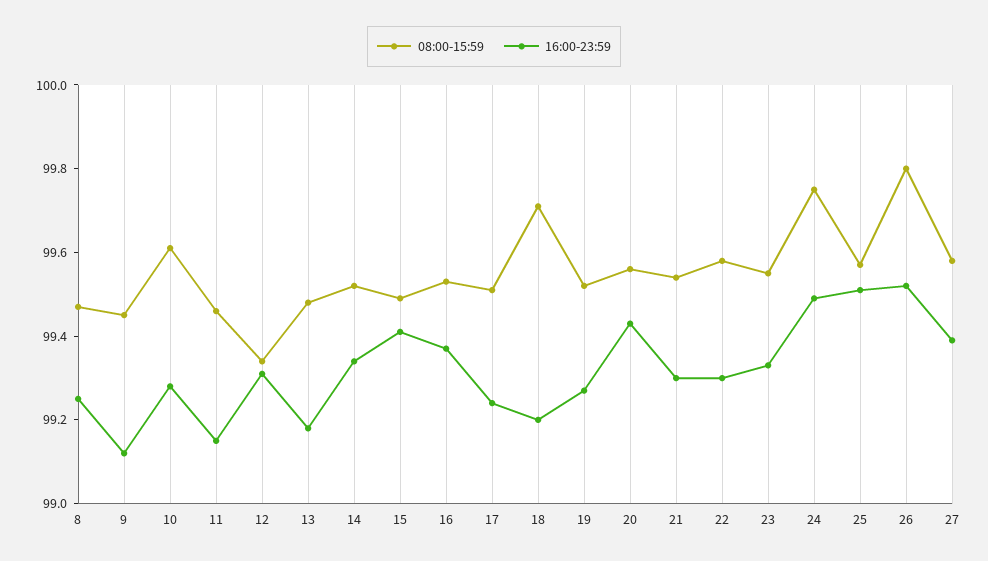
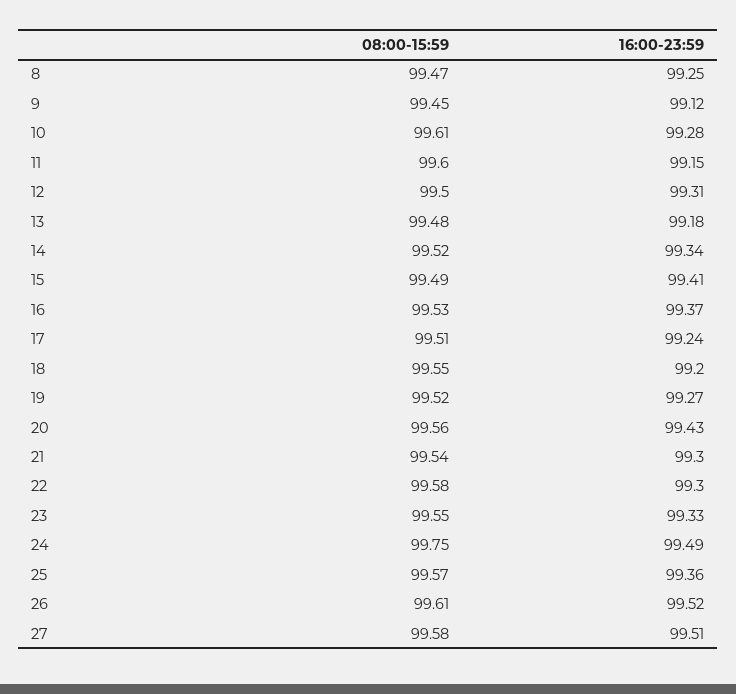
  {
    "08:00-15:59": {
      "8": 99.47,
      "9": 99.45,
      "10": 99.61,
-     "11": 99.45,
+     "11": 99.6,
-     "12": 99.35,
+     "12": 99.5,
      "13": 99.48,
      "14": 99.52,
      "15": 99.49,
      "16": 99.53,
      "17": 99.51,
-     "18": 99.7,
+     "18": 99.55,
      "19": 99.52,
      "20": 99.56,
      "21": 99.54,
      "22": 99.58,
      "23": 99.55,
      "24": 99.75,
      "25": 99.57,
-     "26": 99.8,
+     "26": 99.61,
      "27": 99.58
    },
    "16:00-23:59": {
      "8": 99.25,
      "9": 99.12,
      "10": 99.28,
      "11": 99.15,
      "12": 99.31,
      "13": 99.18,
      "14": 99.34,
      "15": 99.41,
      "16": 99.37,
      "17": 99.24,
      "18": 99.2,
      "19": 99.27,
      "20": 99.43,
      "21": 99.3,
      "22": 99.3,
      "23": 99.33,
      "24": 99.49,
-     "25": 99.5,
+     "25": 99.36,
      "26": 99.52,
-     "27": 99.4
+     "27": 99.51
    }
  }

